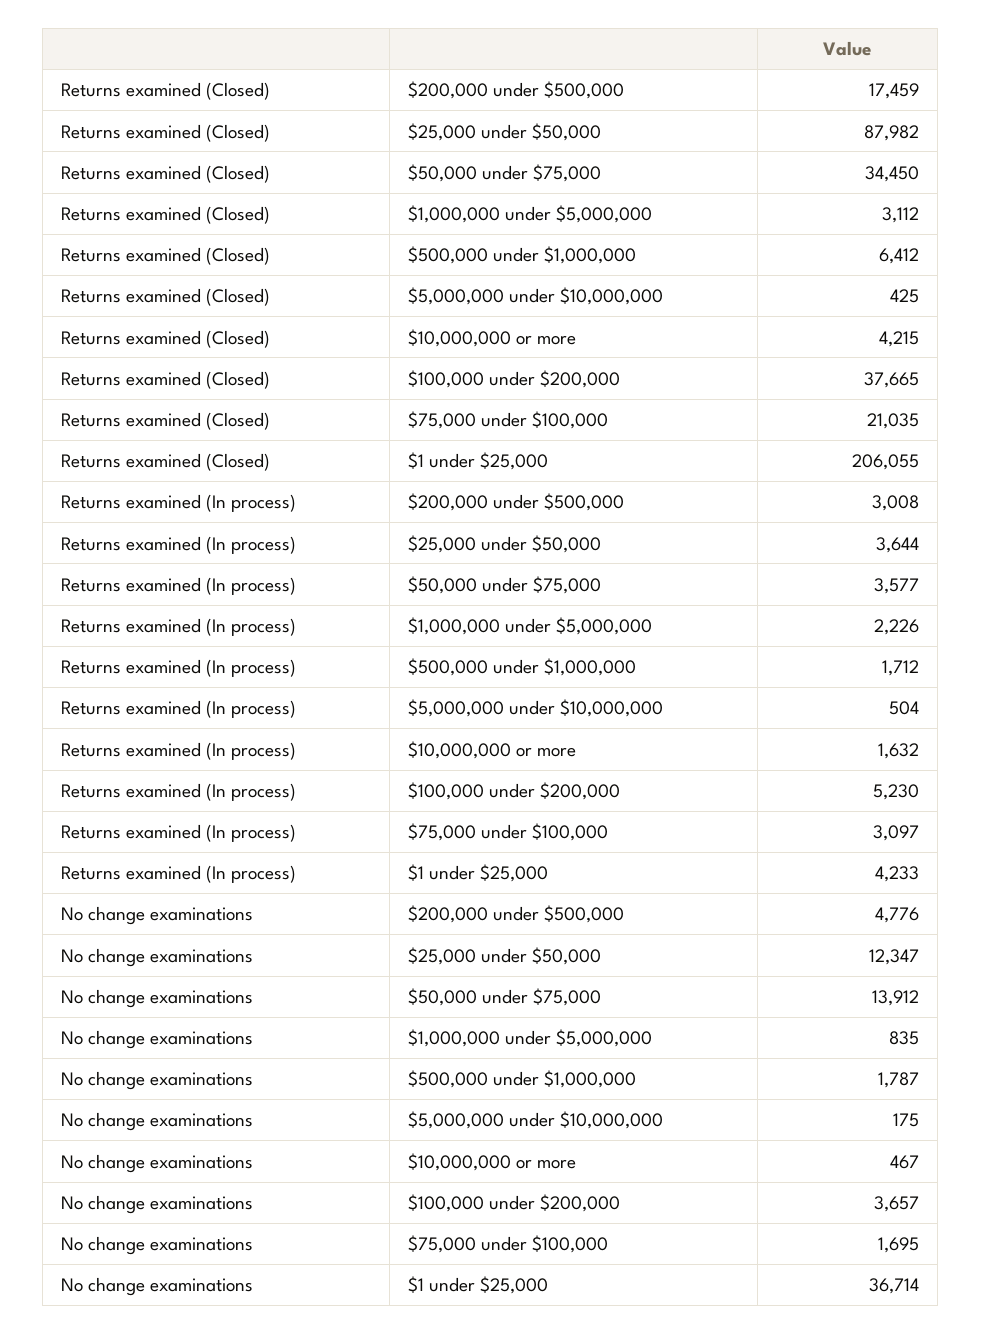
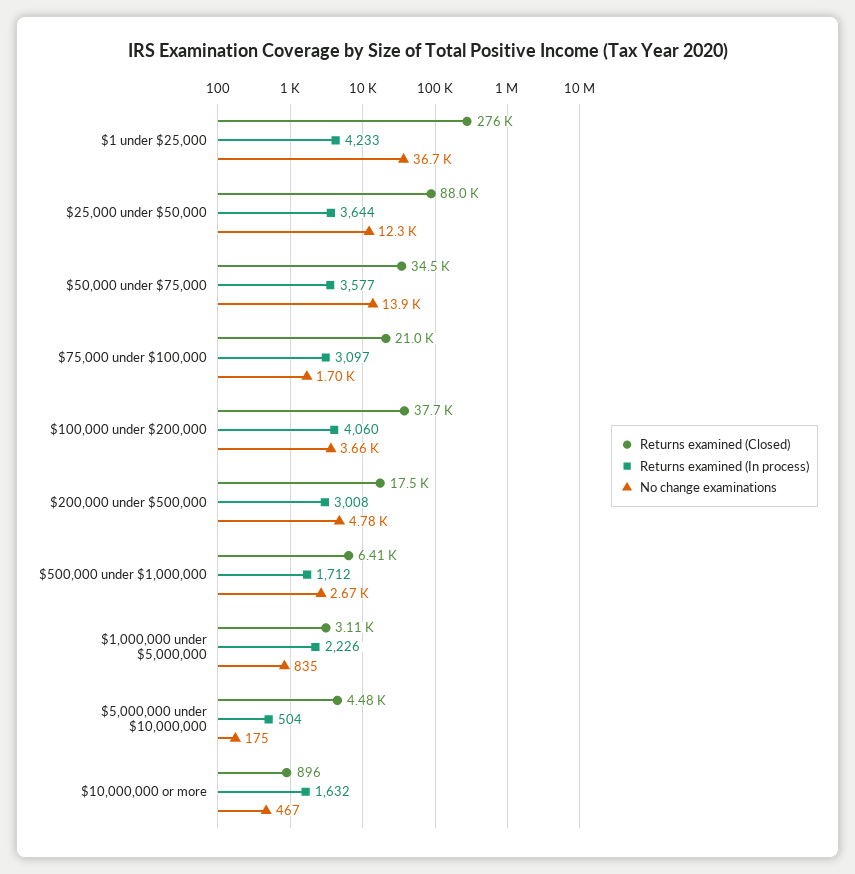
  {
    "Returns examined (Closed)": {
      "$200,000 under $500,000": 17459,
      "$25,000 under $50,000": 87982,
      "$50,000 under $75,000": 34450,
      "$1,000,000 under $5,000,000": 3112,
      "$500,000 under $1,000,000": 6412,
-     "$5,000,000 under $10,000,000": 425,
+     "$5,000,000 under $10,000,000": 4480,
-     "$10,000,000 or more": 4215,
+     "$10,000,000 or more": 896,
      "$100,000 under $200,000": 37665,
      "$75,000 under $100,000": 21035,
-     "$1 under $25,000": 206055
+     "$1 under $25,000": 276000
    },
    "Returns examined (In process)": {
      "$200,000 under $500,000": 3008,
      "$25,000 under $50,000": 3644,
      "$50,000 under $75,000": 3577,
      "$1,000,000 under $5,000,000": 2226,
      "$500,000 under $1,000,000": 1712,
      "$5,000,000 under $10,000,000": 504,
      "$10,000,000 or more": 1632,
-     "$100,000 under $200,000": 5230,
+     "$100,000 under $200,000": 4060,
      "$75,000 under $100,000": 3097,
      "$1 under $25,000": 4233
    },
    "No change examinations": {
      "$200,000 under $500,000": 4776,
      "$25,000 under $50,000": 12347,
      "$50,000 under $75,000": 13912,
      "$1,000,000 under $5,000,000": 835,
-     "$500,000 under $1,000,000": 1787,
+     "$500,000 under $1,000,000": 2670,
      "$5,000,000 under $10,000,000": 175,
      "$10,000,000 or more": 467,
      "$100,000 under $200,000": 3657,
      "$75,000 under $100,000": 1695,
      "$1 under $25,000": 36714
    }
  }

